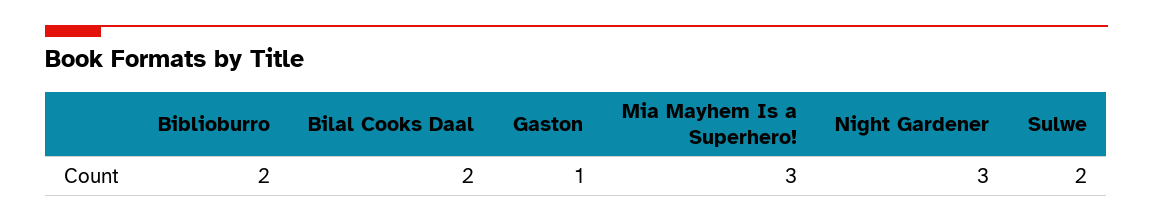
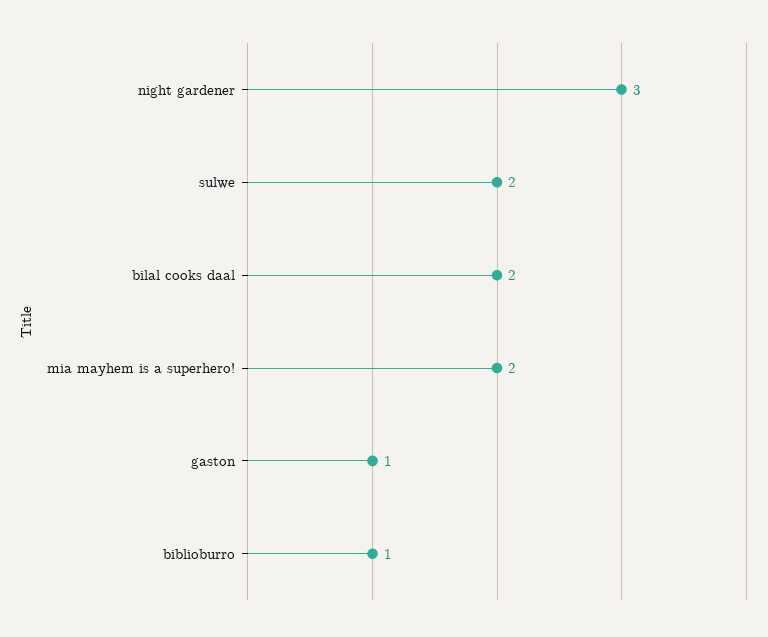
  {
-   "Biblioburro": 2,
+   "Biblioburro": 1,
    "Bilal Cooks Daal": 2,
    "Gaston": 1,
-   "Mia Mayhem Is a Superhero!": 3,
+   "Mia Mayhem Is a Superhero!": 2,
    "Night Gardener": 3,
    "Sulwe": 2
  }

